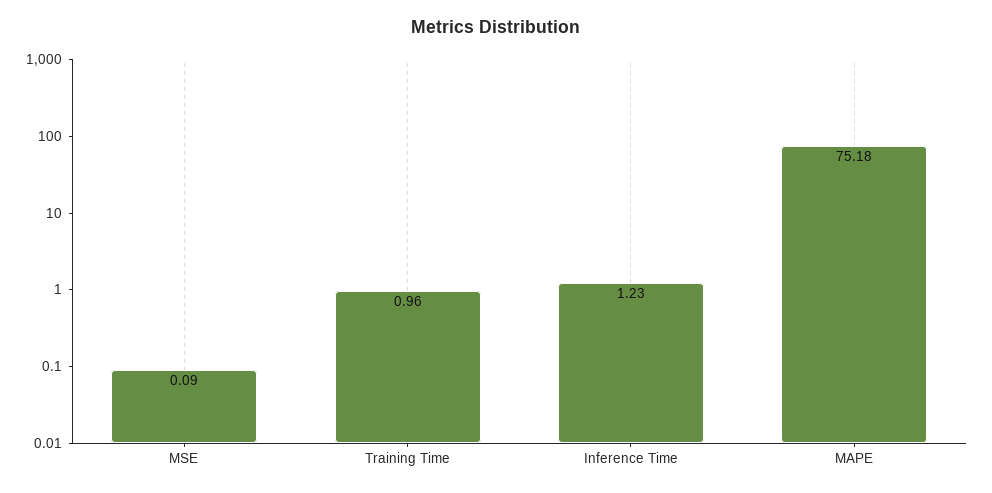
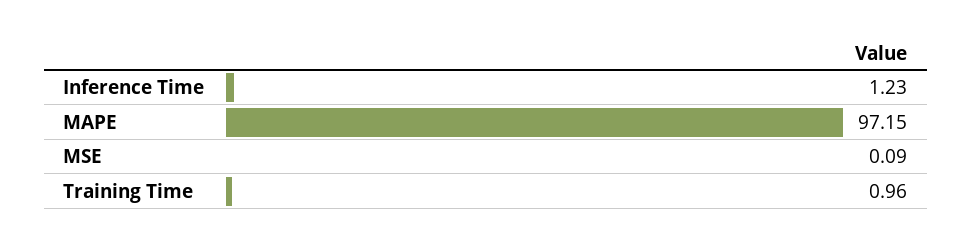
  {
    "MSE": 0.09,
    "Training Time": 0.96,
    "Inference Time": 1.23,
-   "MAPE": 75.18
+   "MAPE": 97.15
  }

